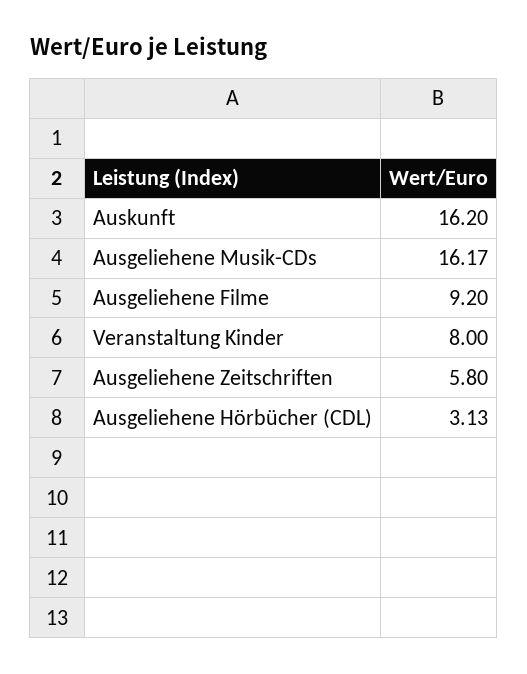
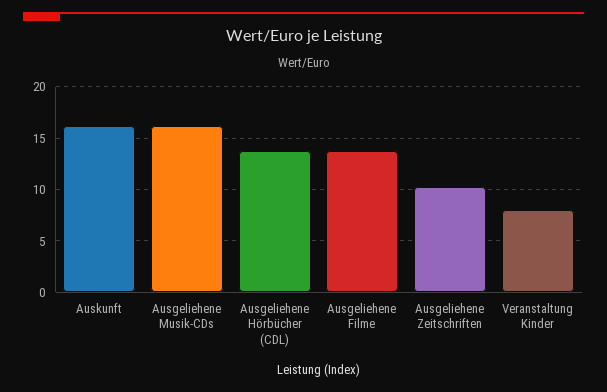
  {
    "Auskunft": 16.2,
    "Ausgeliehene Musik-CDs": 16.17,
-   "Ausgeliehene Filme": 9.2,
+   "Ausgeliehene Filme": 14,
    "Veranstaltung Kinder": 8,
-   "Ausgeliehene Zeitschriften": 5.8,
+   "Ausgeliehene Zeitschriften": 10,
-   "Ausgeliehene Hörbücher (CDL)": 3.13
+   "Ausgeliehene Hörbücher (CDL)": 14
  }

